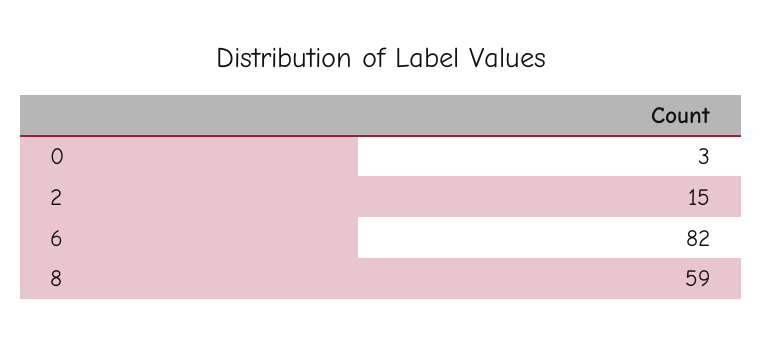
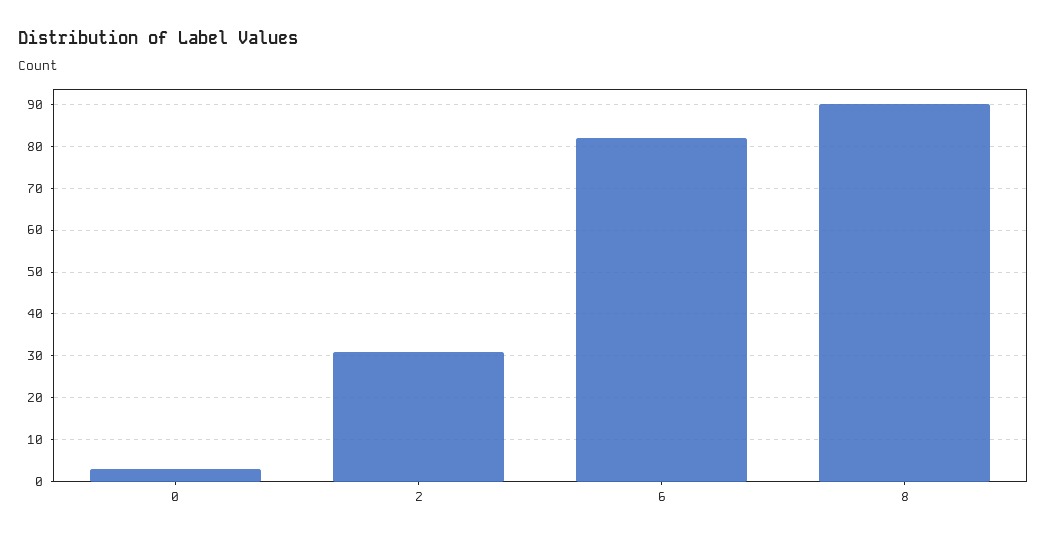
  {
    "0": 3,
-   "2": 15,
+   "2": 30,
    "6": 82,
-   "8": 59
+   "8": 90
  }

